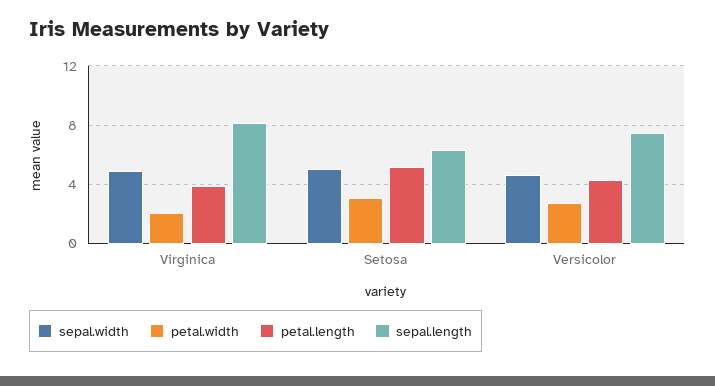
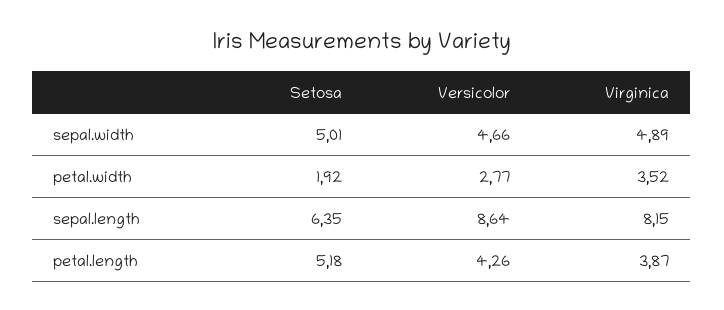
  {
    "sepal.width": {
      "Virginica": 4.89,
      "Setosa": 5.01,
      "Versicolor": 4.66
    },
    "petal.width": {
-     "Virginica": 2,
+     "Virginica": 3.52,
-     "Setosa": 3,
+     "Setosa": 1.92,
      "Versicolor": 2.77
    },
    "petal.length": {
      "Virginica": 3.87,
      "Setosa": 5.18,
      "Versicolor": 4.26
    },
    "sepal.length": {
      "Virginica": 8.15,
      "Setosa": 6.35,
-     "Versicolor": 7.5
+     "Versicolor": 8.64
    }
  }

